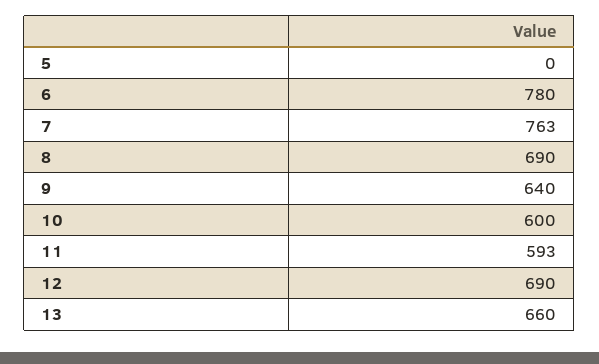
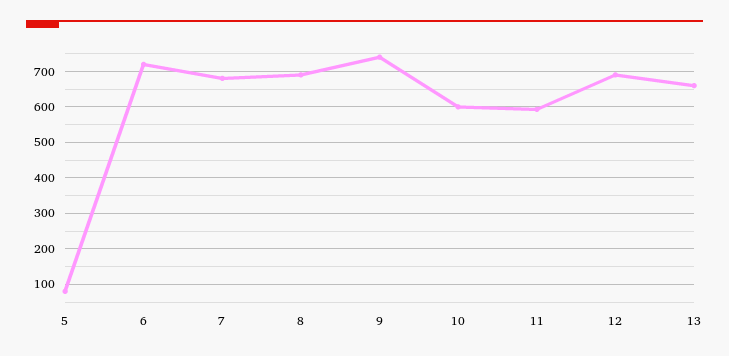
  {
-   "5": 0,
+   "5": 80,
-   "6": 780,
+   "6": 720,
-   "7": 763,
+   "7": 680,
    "8": 690,
-   "9": 640,
+   "9": 740,
    "10": 600,
    "11": 593,
    "12": 690,
    "13": 660
  }

